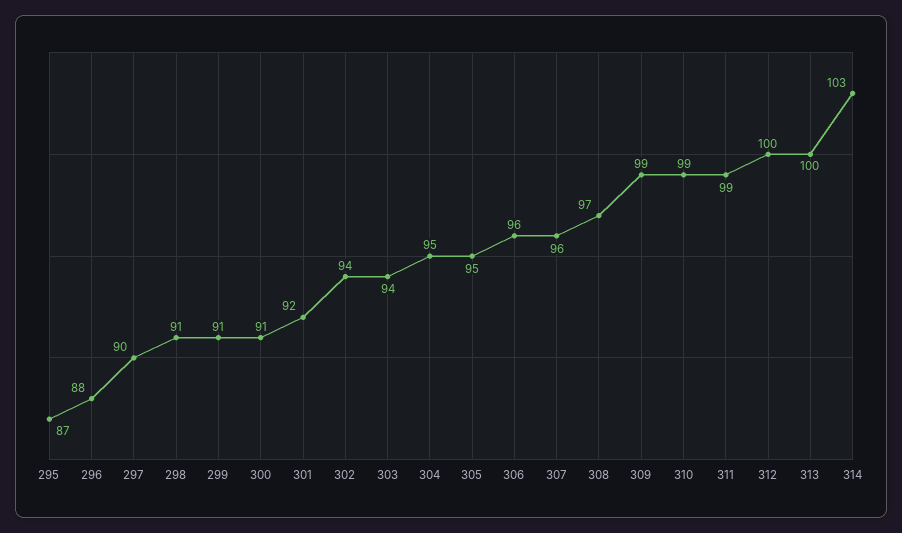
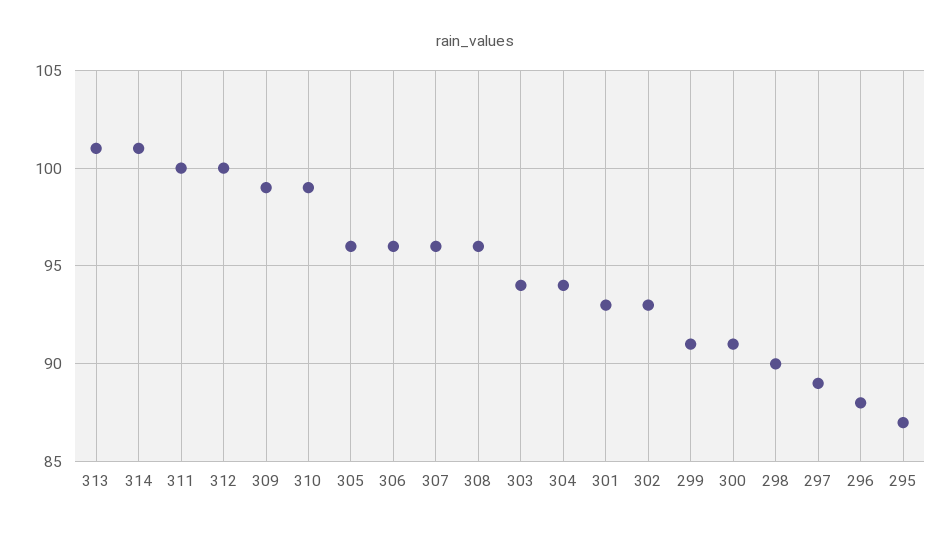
  {
    "295": 87,
    "296": 88,
-   "297": 90,
+   "297": 89,
-   "298": 91,
+   "298": 90,
    "299": 91,
    "300": 91,
-   "301": 92,
+   "301": 93,
-   "302": 94,
+   "302": 93,
    "303": 94,
-   "304": 95,
+   "304": 94,
-   "305": 95,
+   "305": 96,
    "306": 96,
    "307": 96,
-   "308": 97,
+   "308": 96,
    "309": 99,
    "310": 99,
-   "311": 99,
+   "311": 100,
    "312": 100,
-   "313": 100,
+   "313": 101,
-   "314": 103
+   "314": 101
  }

